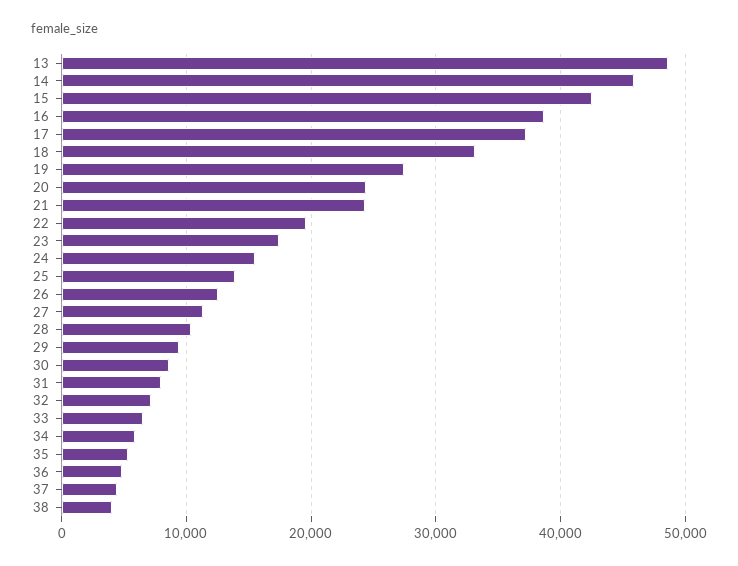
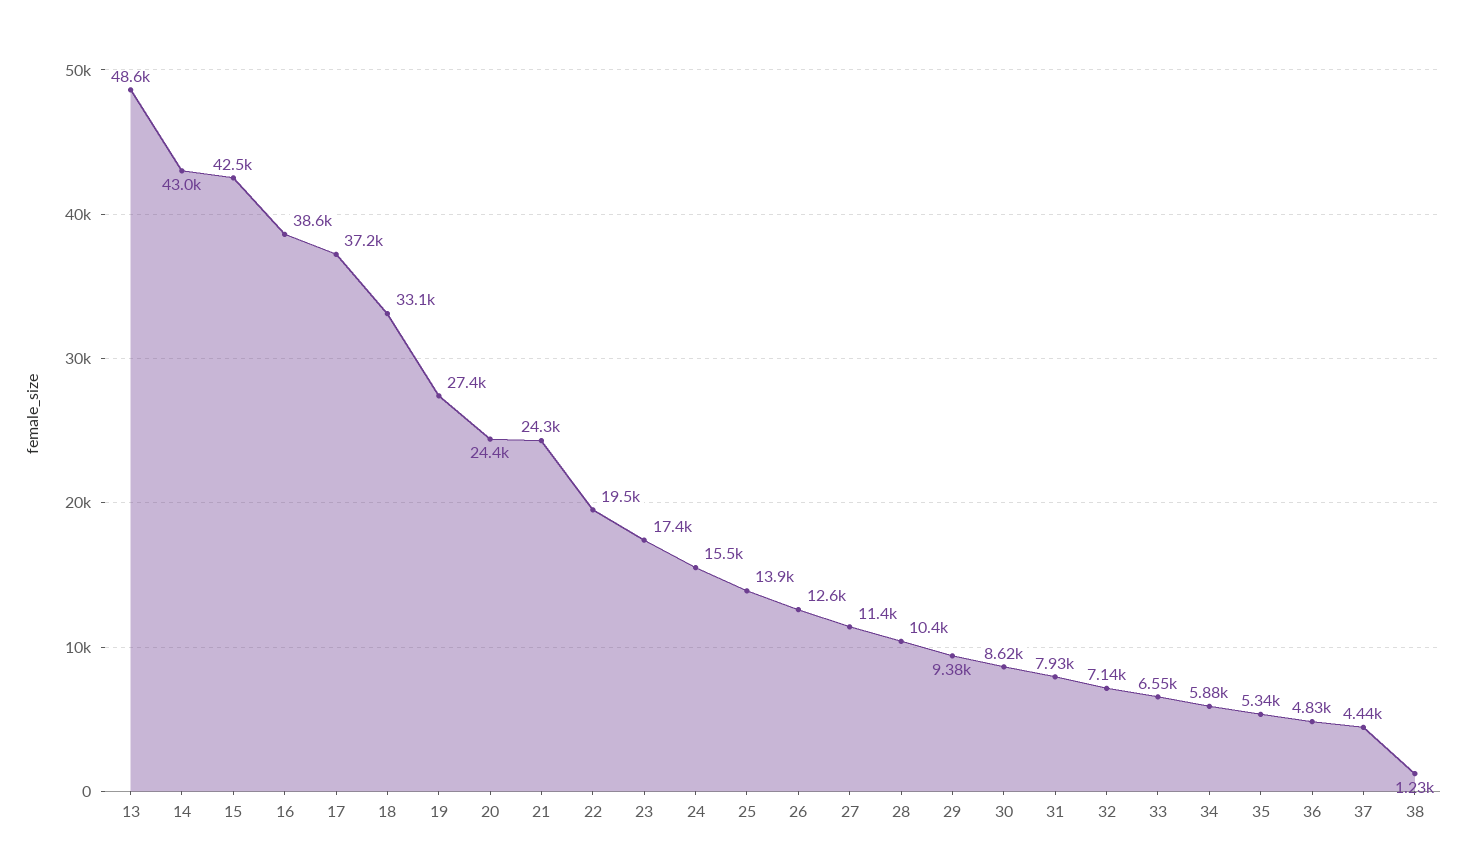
  {
    "13": 48600,
-   "14": 46000,
+   "14": 43000,
    "15": 42500,
    "16": 38600,
    "17": 37200,
    "18": 33100,
    "19": 27400,
    "20": 24400,
    "21": 24300,
    "22": 19500,
    "23": 17400,
    "24": 15500,
    "25": 13900,
    "26": 12600,
    "27": 11400,
    "28": 10400,
    "29": 9380,
    "30": 8620,
    "31": 7930,
    "32": 7140,
    "33": 6550,
    "34": 5880,
    "35": 5340,
    "36": 4830,
    "37": 4440,
-   "38": 4000
+   "38": 1230
  }

